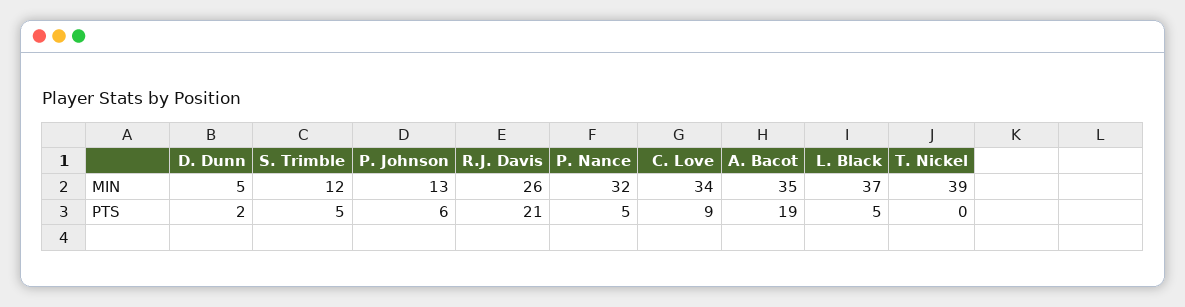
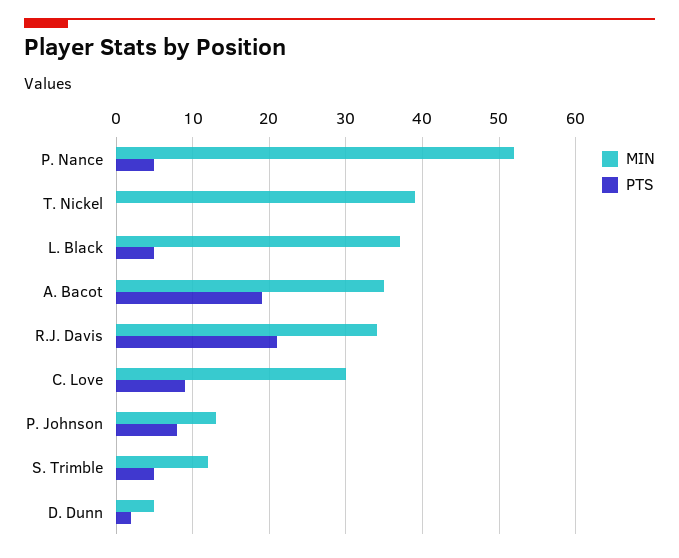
  {
    "MIN": {
      "D. Dunn": 5,
      "S. Trimble": 12,
      "P. Johnson": 13,
-     "R.J. Davis": 26,
+     "R.J. Davis": 34,
-     "P. Nance": 32,
+     "P. Nance": 52,
-     "C. Love": 34,
+     "C. Love": 30,
      "A. Bacot": 35,
      "L. Black": 37,
      "T. Nickel": 39
    },
    "PTS": {
      "D. Dunn": 2,
      "S. Trimble": 5,
-     "P. Johnson": 6,
+     "P. Johnson": 8,
      "R.J. Davis": 21,
      "P. Nance": 5,
      "C. Love": 9,
      "A. Bacot": 19,
      "L. Black": 5,
      "T. Nickel": 0
    }
  }

